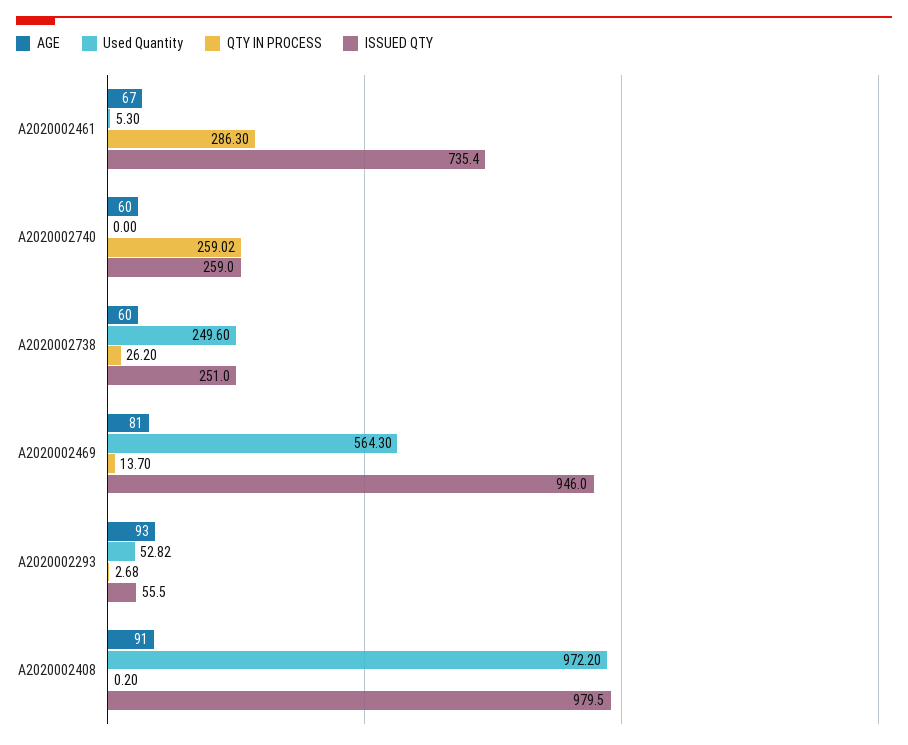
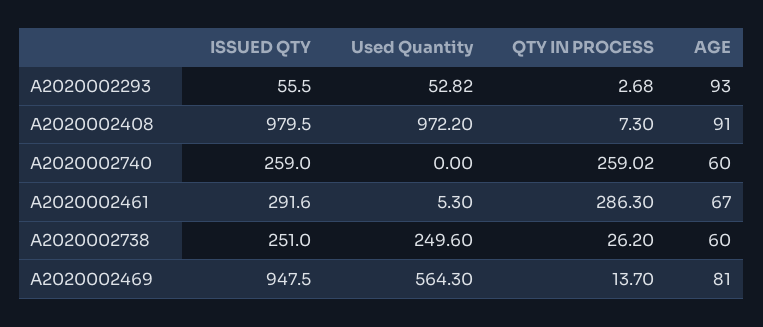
  {
    "AGE": {
      "A2020002461": 67,
      "A2020002740": 60,
      "A2020002738": 60,
      "A2020002469": 81,
      "A2020002293": 93,
      "A2020002408": 91
    },
    "Used Quantity": {
      "A2020002461": 5.3,
      "A2020002740": 0,
      "A2020002738": 249.6,
      "A2020002469": 564.3,
      "A2020002293": 52.82,
      "A2020002408": 972.2
    },
    "QTY IN PROCESS": {
      "A2020002461": 286.3,
      "A2020002740": 259.02,
      "A2020002738": 26.2,
      "A2020002469": 13.7,
      "A2020002293": 2.68,
-     "A2020002408": 0.2
+     "A2020002408": 7.3
    },
    "ISSUED QTY": {
-     "A2020002461": 735.4,
+     "A2020002461": 291.6,
      "A2020002740": 259,
      "A2020002738": 251,
-     "A2020002469": 946,
+     "A2020002469": 947.5,
      "A2020002293": 55.5,
      "A2020002408": 979.5
    }
  }

